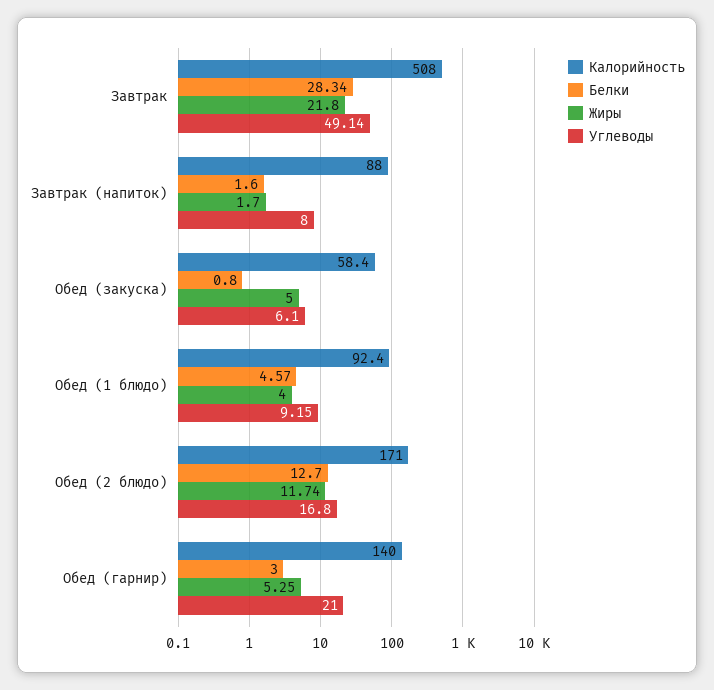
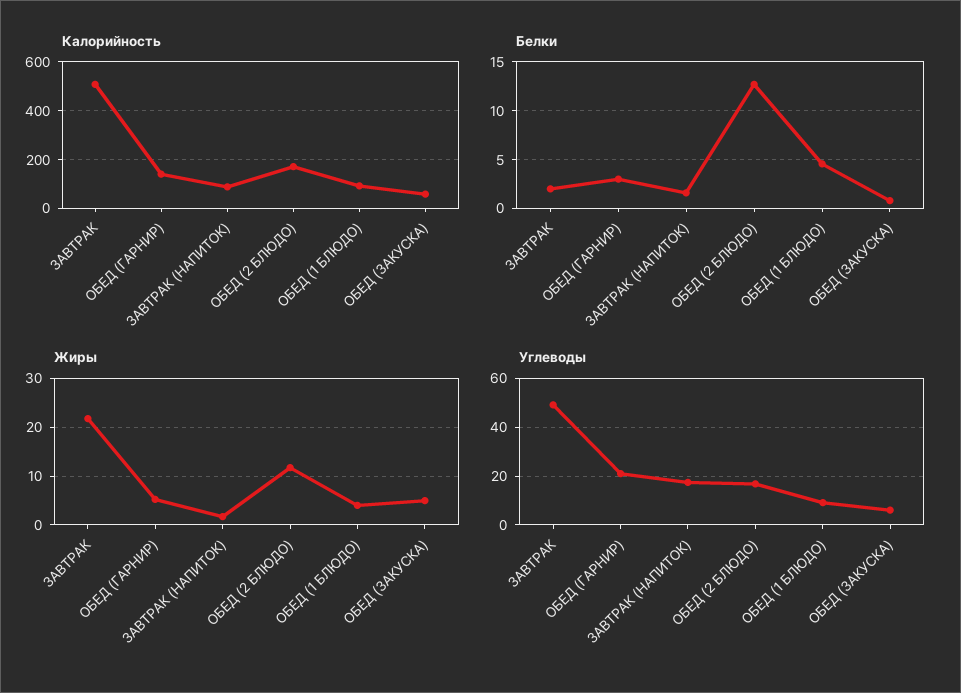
  {
    "Калорийность": {
      "Завтрак": 508,
      "Завтрак (напиток)": 88,
      "Обед (закуска)": 58.4,
      "Обед (1 блюдо)": 92.4,
      "Обед (2 блюдо)": 171,
      "Обед (гарнир)": 140
    },
    "Белки": {
-     "Завтрак": 28.34,
+     "Завтрак": 2,
      "Завтрак (напиток)": 1.6,
      "Обед (закуска)": 0.8,
      "Обед (1 блюдо)": 4.57,
      "Обед (2 блюдо)": 12.7,
      "Обед (гарнир)": 3
    },
    "Жиры": {
      "Завтрак": 21.8,
      "Завтрак (напиток)": 1.7,
      "Обед (закуска)": 5,
      "Обед (1 блюдо)": 4,
      "Обед (2 блюдо)": 11.74,
      "Обед (гарнир)": 5.25
    },
    "Углеводы": {
      "Завтрак": 49.14,
-     "Завтрак (напиток)": 8,
+     "Завтрак (напиток)": 17.5,
      "Обед (закуска)": 6.1,
      "Обед (1 блюдо)": 9.15,
      "Обед (2 блюдо)": 16.8,
      "Обед (гарнир)": 21
    }
  }

